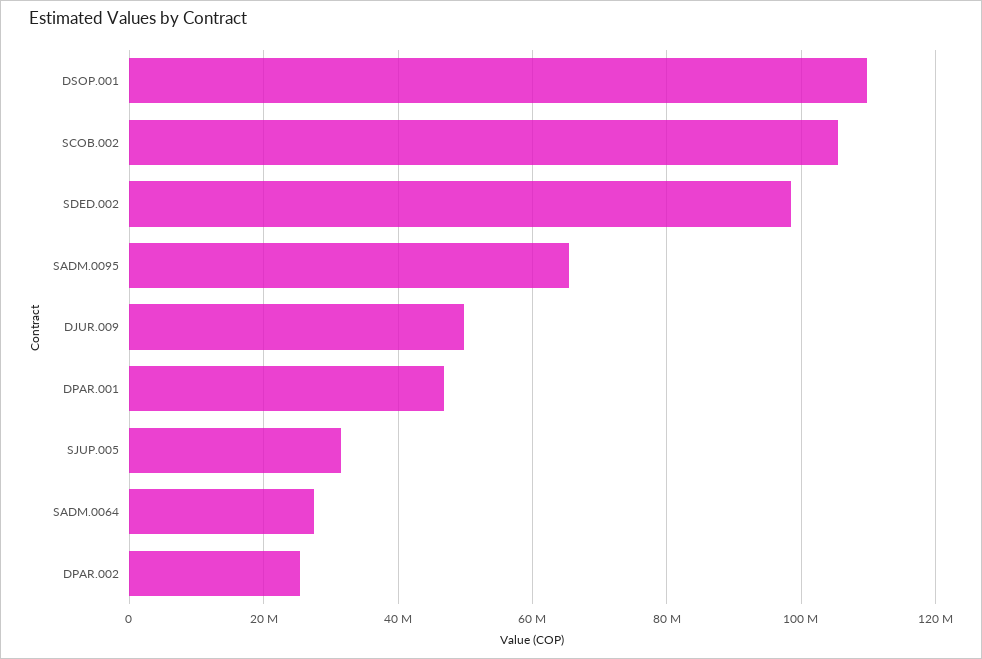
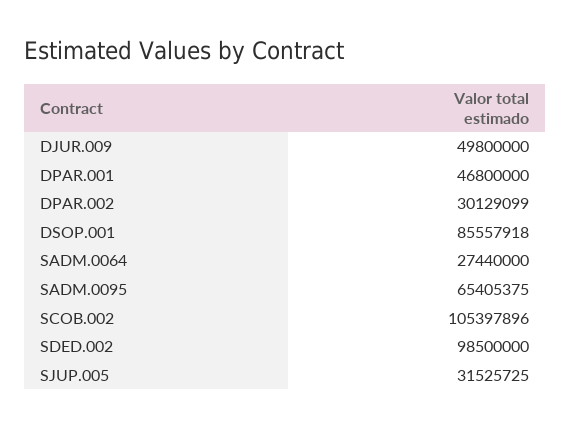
  {
-   "DSOP.001": 110000000,
+   "DSOP.001": 85557918,
    "SCOB.002": 105397896,
    "SDED.002": 98500000,
    "SADM.0095": 65405375,
    "DJUR.009": 49800000,
    "DPAR.001": 46800000,
    "SJUP.005": 31525725,
    "SADM.0064": 27440000,
-   "DPAR.002": 26000000
+   "DPAR.002": 30129099
  }

